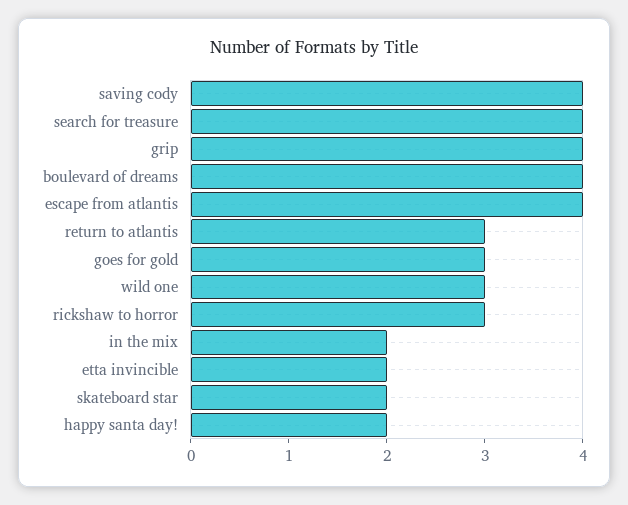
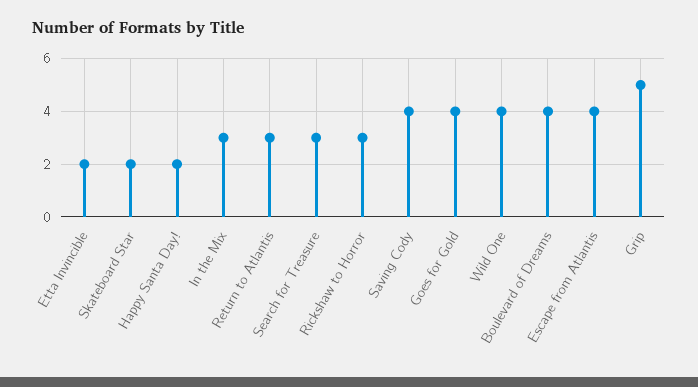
  {
    "saving cody": 4,
-   "search for treasure": 4,
+   "search for treasure": 3,
-   "grip": 4,
+   "grip": 5,
    "boulevard of dreams": 4,
    "escape from atlantis": 4,
    "return to atlantis": 3,
-   "goes for gold": 3,
+   "goes for gold": 4,
-   "wild one": 3,
+   "wild one": 4,
    "rickshaw to horror": 3,
-   "in the mix": 2,
+   "in the mix": 3,
    "etta invincible": 2,
    "skateboard star": 2,
    "happy santa day!": 2
  }

